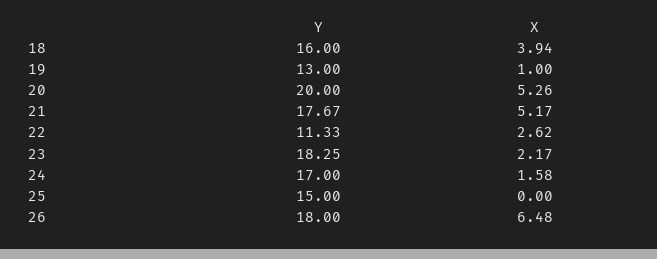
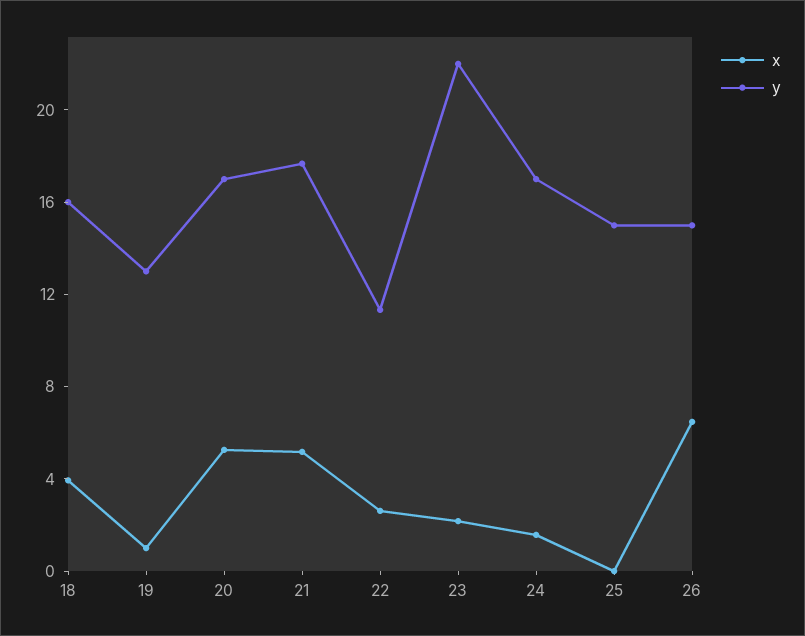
  {
    "Y": {
      "18": 16,
      "19": 13,
-     "20": 20,
+     "20": 17,
      "21": 17.67,
      "22": 11.33,
-     "23": 18.25,
+     "23": 22,
      "24": 17,
      "25": 15,
-     "26": 18
+     "26": 15
    },
    "X": {
      "18": 3.94,
      "19": 1,
      "20": 5.26,
      "21": 5.17,
      "22": 2.62,
      "23": 2.17,
      "24": 1.58,
      "25": 0,
      "26": 6.48
    }
  }

